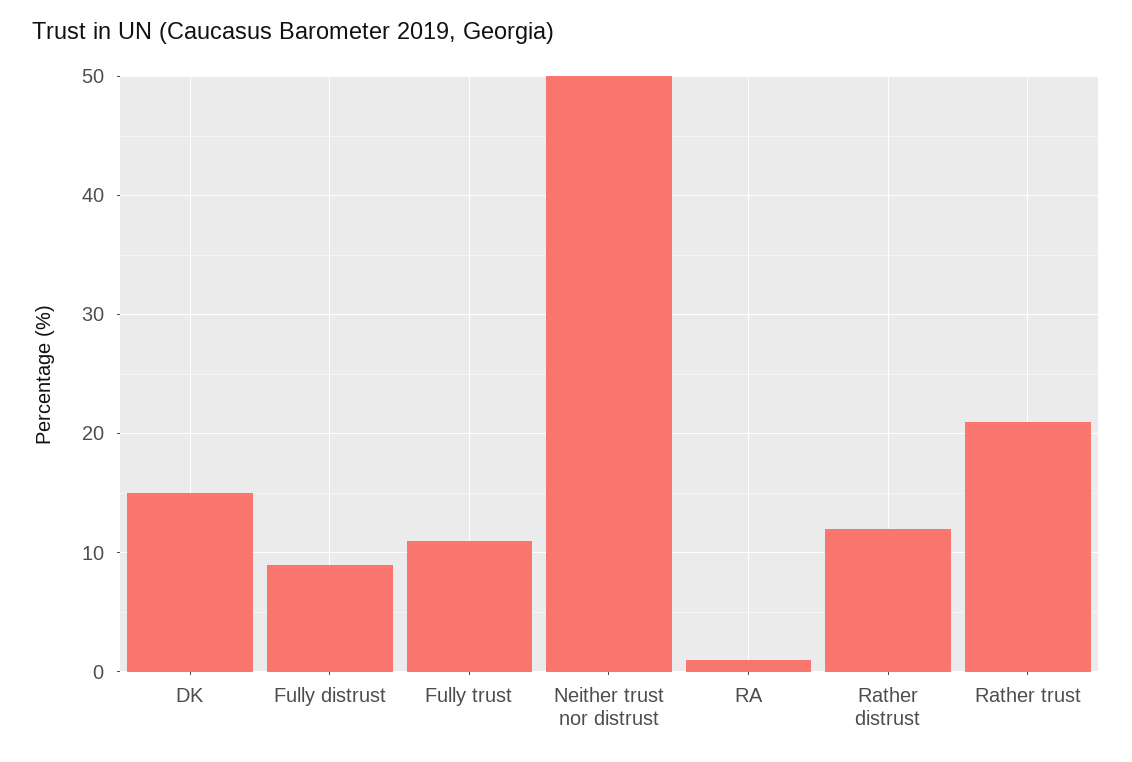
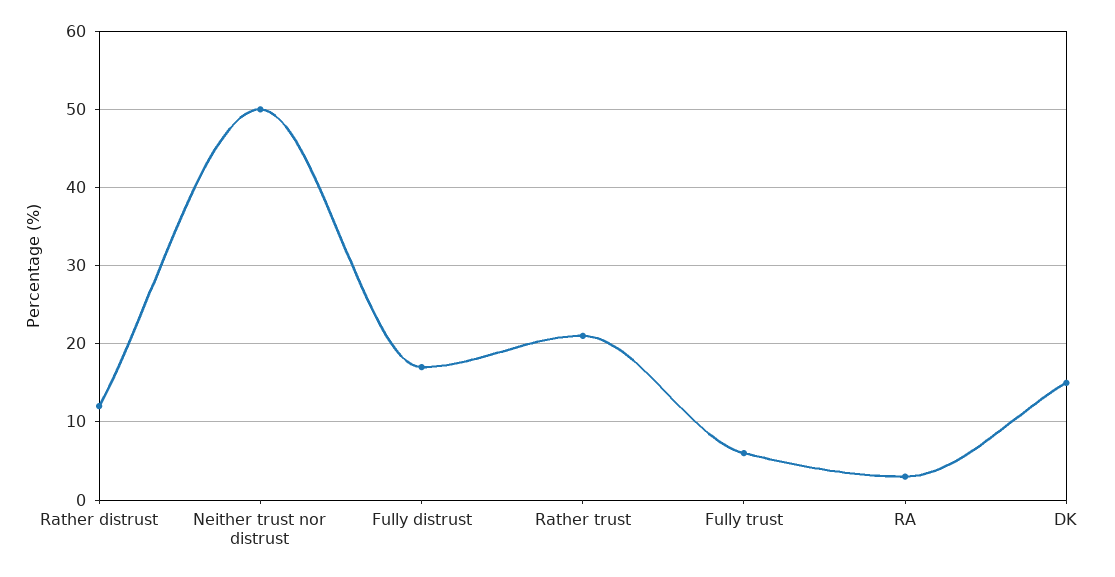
  {
    "DK": 15,
-   "Fully distrust": 9,
+   "Fully distrust": 17,
-   "Fully trust": 11,
+   "Fully trust": 6,
    "Neither trust nor distrust": 50,
-   "RA": 1,
+   "RA": 3,
    "Rather distrust": 12,
    "Rather trust": 21
  }

